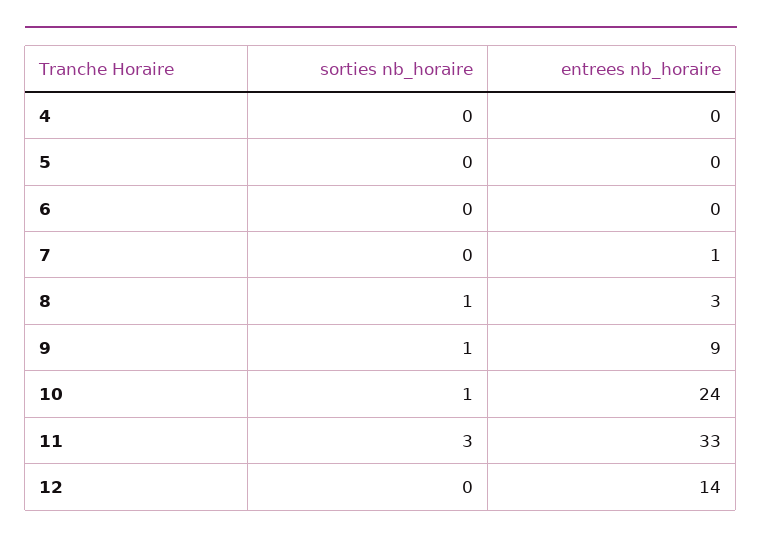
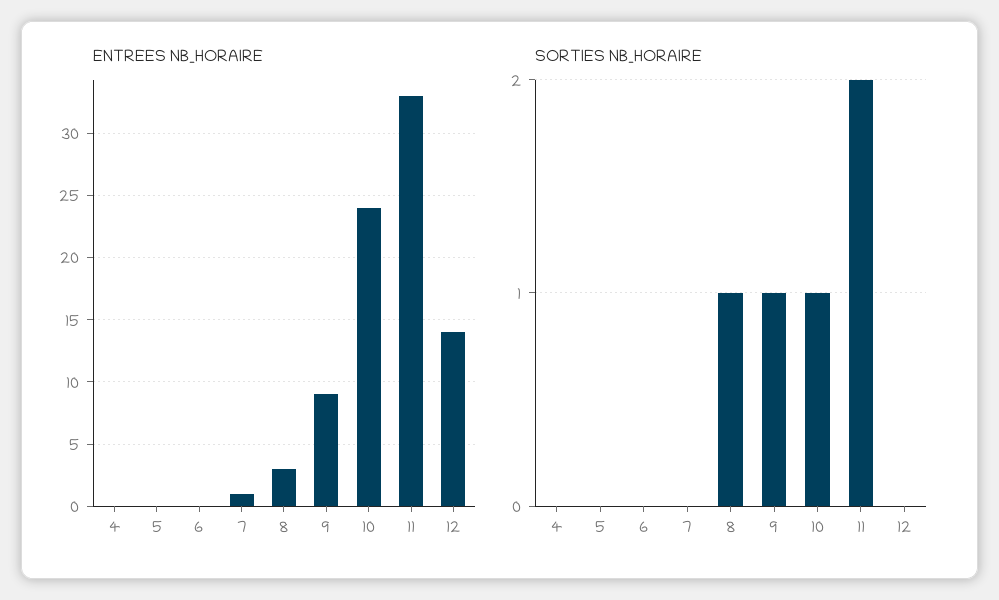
  {
    "sorties nb_horaire": {
      "4": 0,
      "5": 0,
      "6": 0,
      "7": 0,
      "8": 1,
      "9": 1,
      "10": 1,
-     "11": 3,
+     "11": 2,
      "12": 0
    },
    "entrees nb_horaire": {
      "4": 0,
      "5": 0,
      "6": 0,
      "7": 1,
      "8": 3,
      "9": 9,
      "10": 24,
      "11": 33,
      "12": 14
    }
  }

